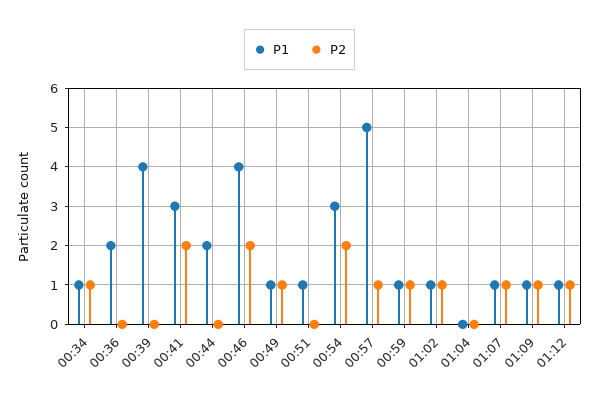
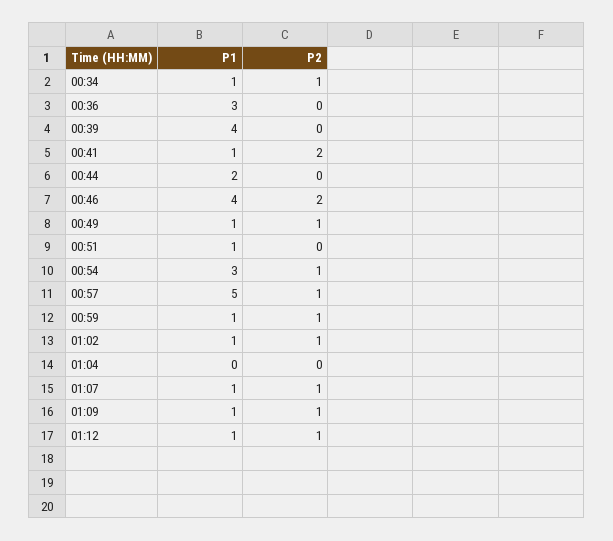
  {
    "P1": {
      "00:34": 1,
-     "00:36": 2,
+     "00:36": 3,
      "00:39": 4,
-     "00:41": 3,
+     "00:41": 1,
      "00:44": 2,
      "00:46": 4,
      "00:49": 1,
      "00:51": 1,
      "00:54": 3,
      "00:57": 5,
      "00:59": 1,
      "01:02": 1,
      "01:04": 0,
      "01:07": 1,
      "01:09": 1,
      "01:12": 1
    },
    "P2": {
      "00:34": 1,
      "00:36": 0,
      "00:39": 0,
      "00:41": 2,
      "00:44": 0,
      "00:46": 2,
      "00:49": 1,
      "00:51": 0,
-     "00:54": 2,
+     "00:54": 1,
      "00:57": 1,
      "00:59": 1,
      "01:02": 1,
      "01:04": 0,
      "01:07": 1,
      "01:09": 1,
      "01:12": 1
    }
  }

